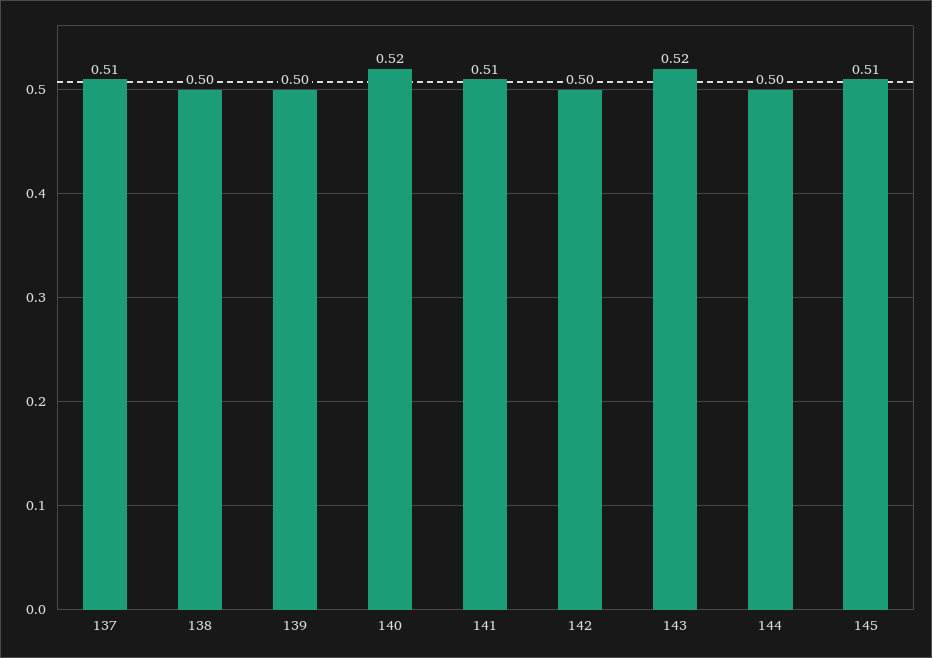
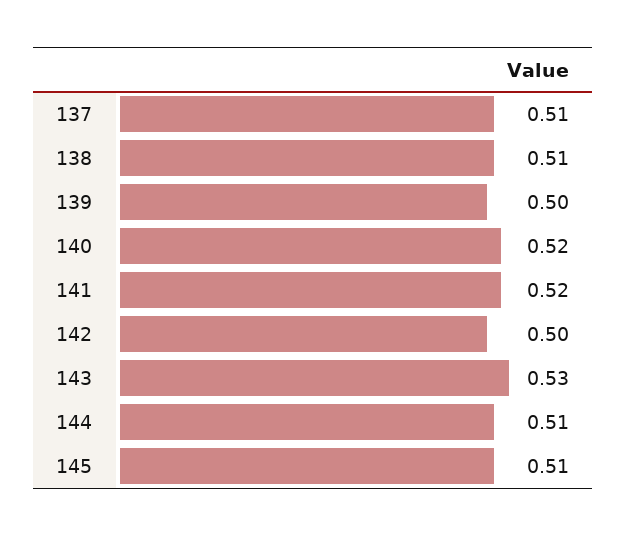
  {
    "137": 0.51,
-   "138": 0.5,
+   "138": 0.51,
    "139": 0.5,
    "140": 0.52,
-   "141": 0.51,
+   "141": 0.52,
    "142": 0.5,
-   "143": 0.52,
+   "143": 0.53,
-   "144": 0.5,
+   "144": 0.51,
    "145": 0.51
  }

